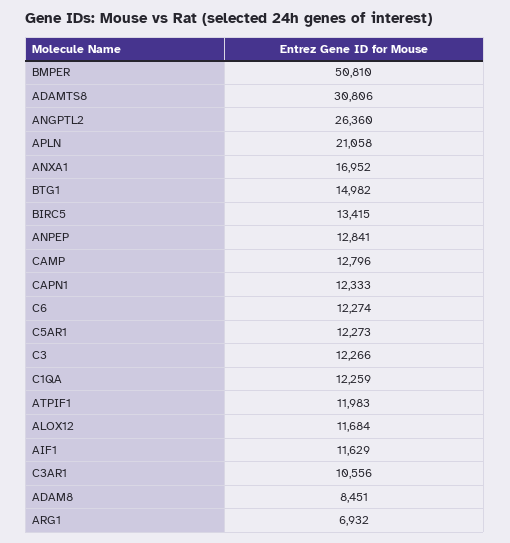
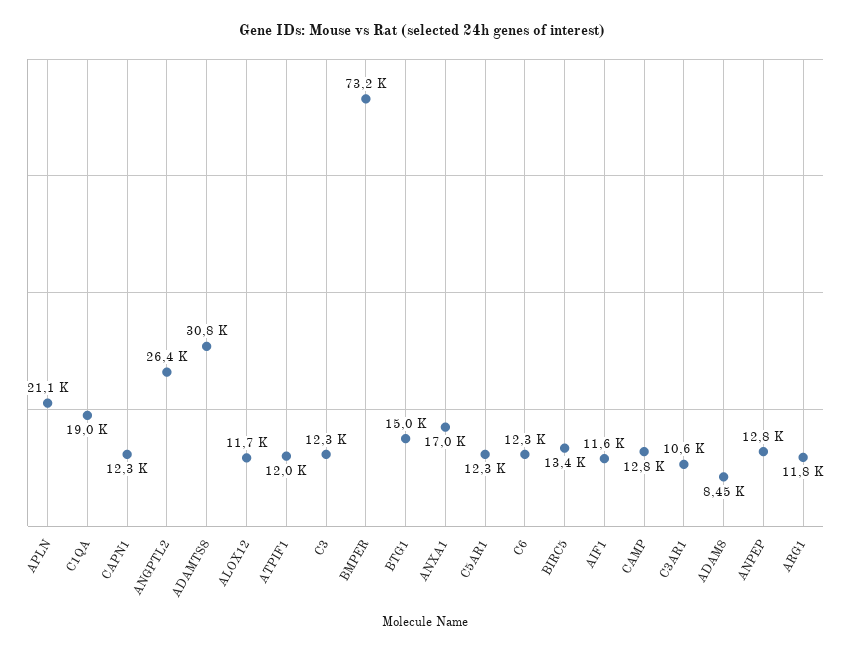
  {
-   "BMPER": 50810,
+   "BMPER": 73200,
    "ADAMTS8": 30806,
    "ANGPTL2": 26360,
    "APLN": 21058,
    "ANXA1": 16952,
    "BTG1": 14982,
    "BIRC5": 13415,
    "ANPEP": 12841,
    "CAMP": 12796,
    "CAPN1": 12333,
    "C6": 12274,
    "C5AR1": 12273,
    "C3": 12266,
-   "C1QA": 12259,
+   "C1QA": 19000,
    "ATPIF1": 11983,
    "ALOX12": 11684,
    "AIF1": 11629,
    "C3AR1": 10556,
    "ADAM8": 8451,
-   "ARG1": 6932
+   "ARG1": 11800
  }

